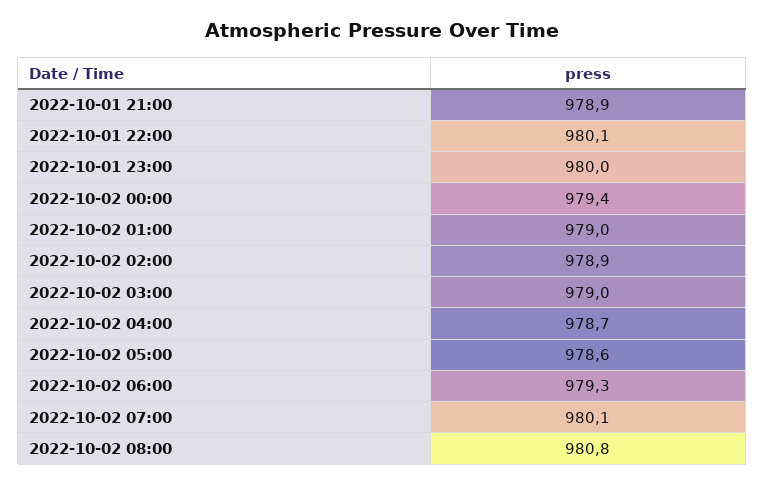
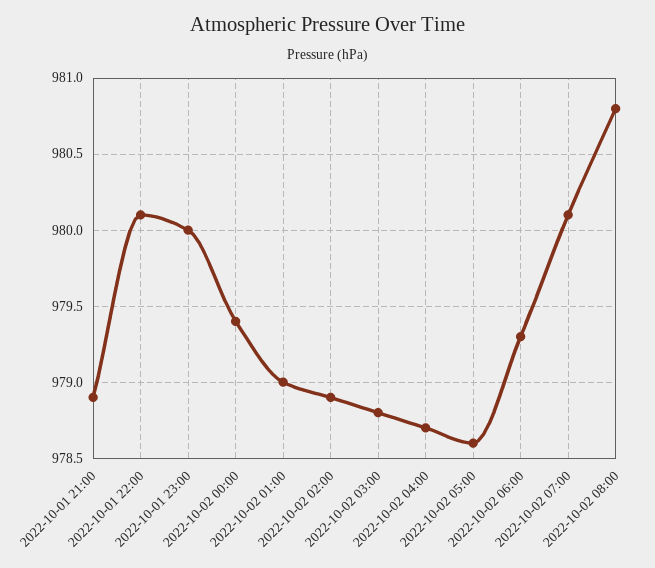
  {
    "2022-10-01 21:00": 978.9,
    "2022-10-01 22:00": 980.1,
    "2022-10-01 23:00": 980,
    "2022-10-02 00:00": 979.4,
    "2022-10-02 01:00": 979,
    "2022-10-02 02:00": 978.9,
-   "2022-10-02 03:00": 979,
+   "2022-10-02 03:00": 978.8,
    "2022-10-02 04:00": 978.7,
    "2022-10-02 05:00": 978.6,
    "2022-10-02 06:00": 979.3,
    "2022-10-02 07:00": 980.1,
    "2022-10-02 08:00": 980.8
  }

